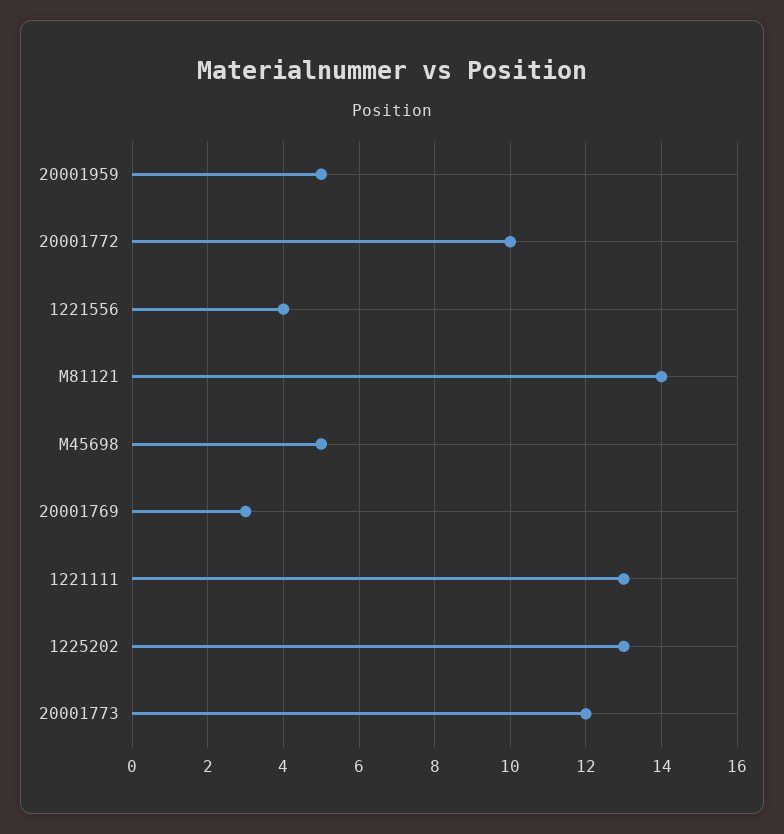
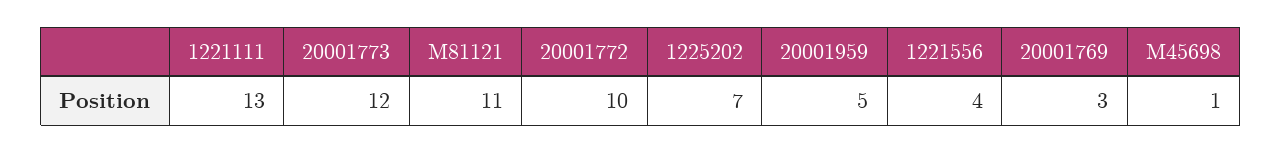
  {
    "20001959": 5,
    "20001772": 10,
    "1221556": 4,
-   "M81121": 14,
+   "M81121": 11,
-   "M45698": 5,
+   "M45698": 1,
    "20001769": 3,
    "1221111": 13,
-   "1225202": 13,
+   "1225202": 7,
    "20001773": 12
  }

